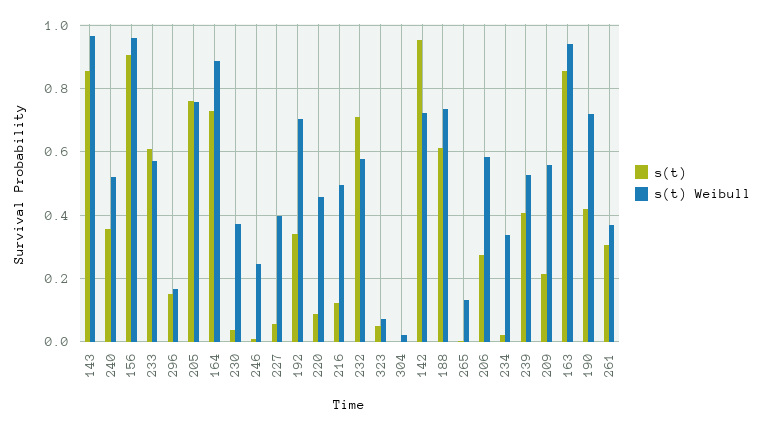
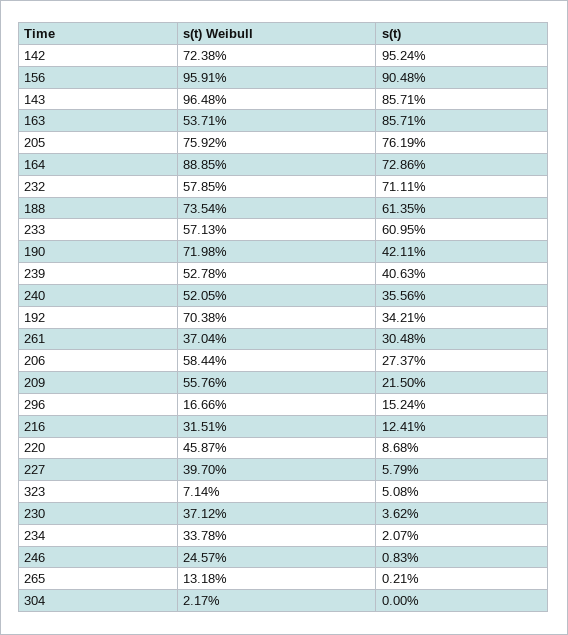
  {
    "s(t)": {
      "143": 0.8571,
      "240": 0.3556,
      "156": 0.9048,
      "233": 0.6095,
      "296": 0.1524,
      "205": 0.7619,
      "164": 0.7286,
      "230": 0.0362,
      "246": 0.0083,
      "227": 0.0579,
      "192": 0.3421,
      "220": 0.0868,
      "216": 0.1241,
      "232": 0.7111,
      "323": 0.0508,
      "304": 0,
      "142": 0.9524,
      "188": 0.6135,
      "265": 0.0021,
      "206": 0.2737,
      "234": 0.0207,
      "239": 0.4063,
      "209": 0.215,
      "163": 0.8571,
      "190": 0.4211,
      "261": 0.3048
    },
    "s(t) Weibull": {
      "143": 0.9648,
      "240": 0.5205,
      "156": 0.9591,
      "233": 0.5713,
      "296": 0.1666,
      "205": 0.7592,
      "164": 0.8885,
      "230": 0.3712,
      "246": 0.2457,
      "227": 0.397,
      "192": 0.7038,
      "220": 0.4587,
-     "216": 0.5,
+     "216": 0.3151,
      "232": 0.5785,
      "323": 0.0714,
      "304": 0.0217,
      "142": 0.7238,
      "188": 0.7354,
      "265": 0.1318,
      "206": 0.5844,
      "234": 0.3378,
      "239": 0.5278,
      "209": 0.5576,
-     "163": 0.94,
+     "163": 0.5371,
      "190": 0.7198,
      "261": 0.3704
    }
  }

